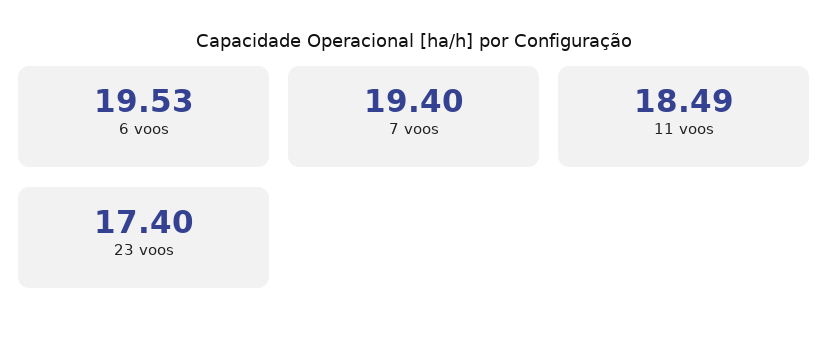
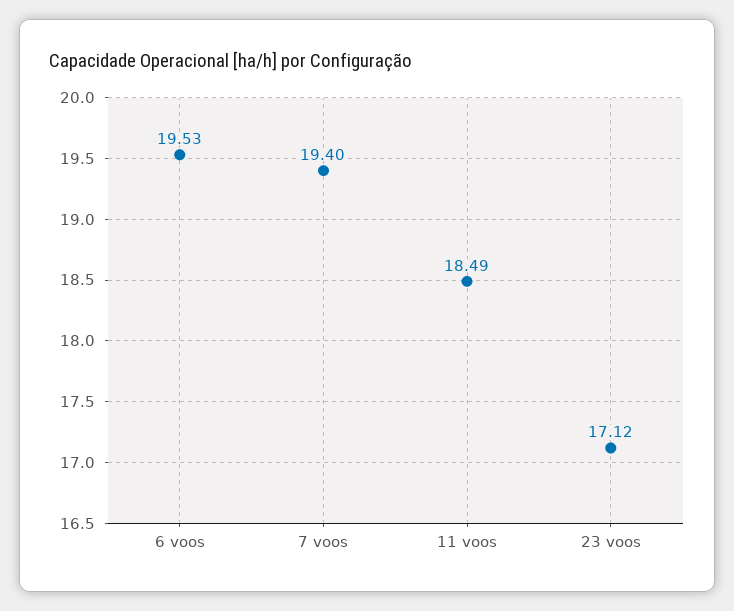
  {
    "6 voos": 19.53,
    "7 voos": 19.4,
    "11 voos": 18.49,
-   "23 voos": 17.4
+   "23 voos": 17.12
  }

